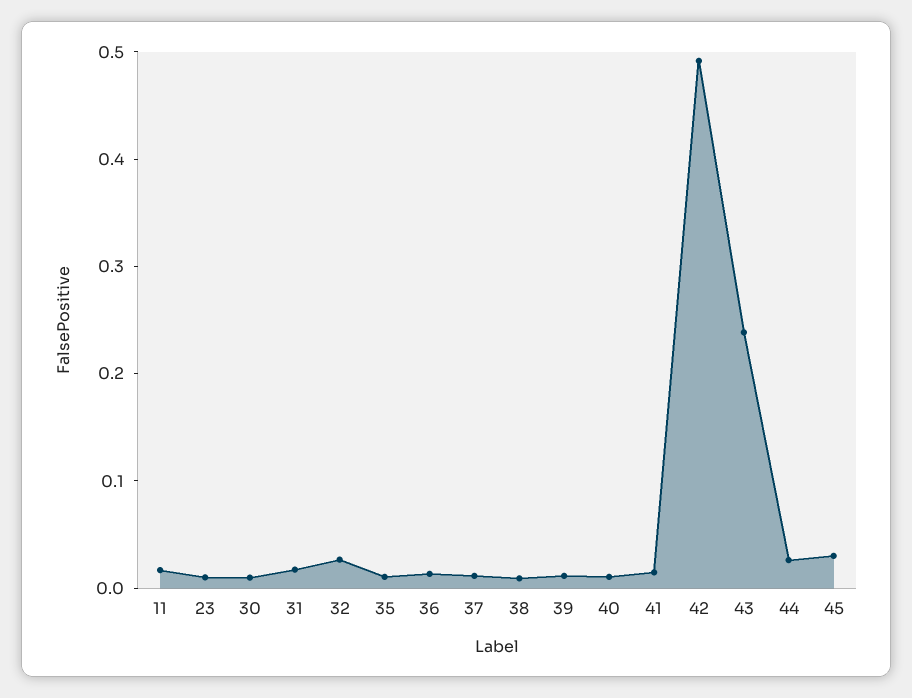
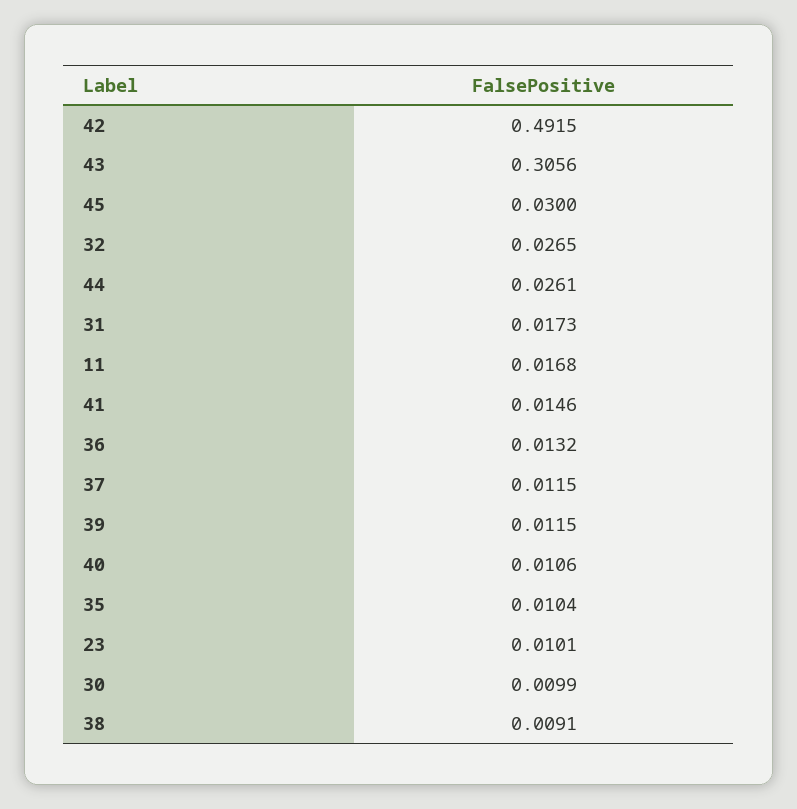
  {
    "11": 0.0168,
    "23": 0.0101,
    "30": 0.0099,
    "31": 0.0173,
    "32": 0.0265,
    "35": 0.0104,
    "36": 0.0132,
    "37": 0.0115,
    "38": 0.0091,
    "39": 0.0115,
    "40": 0.0106,
    "41": 0.0146,
    "42": 0.4915,
-   "43": 0.24,
+   "43": 0.3056,
    "44": 0.0261,
    "45": 0.03
  }

